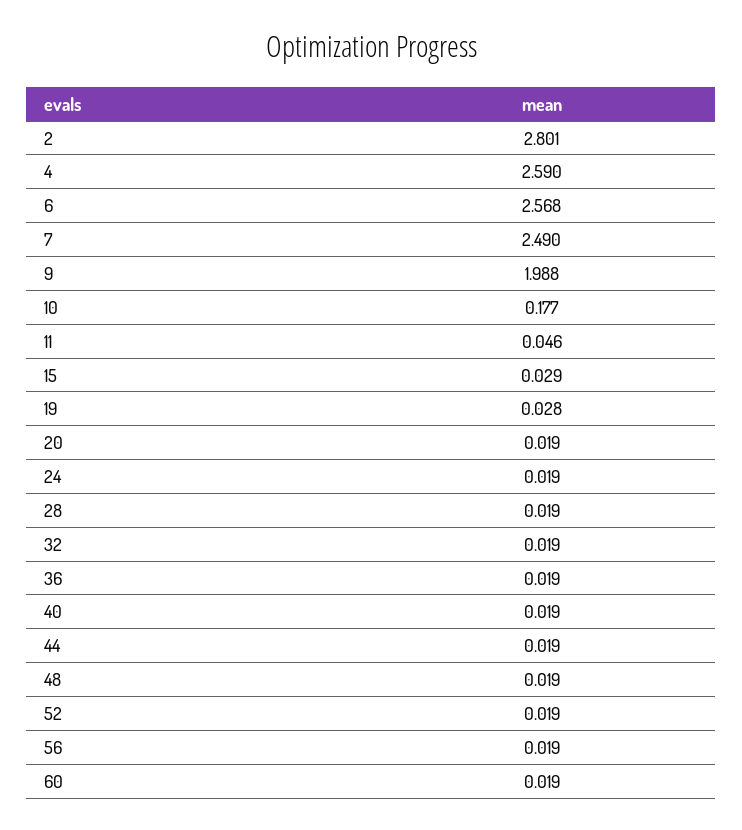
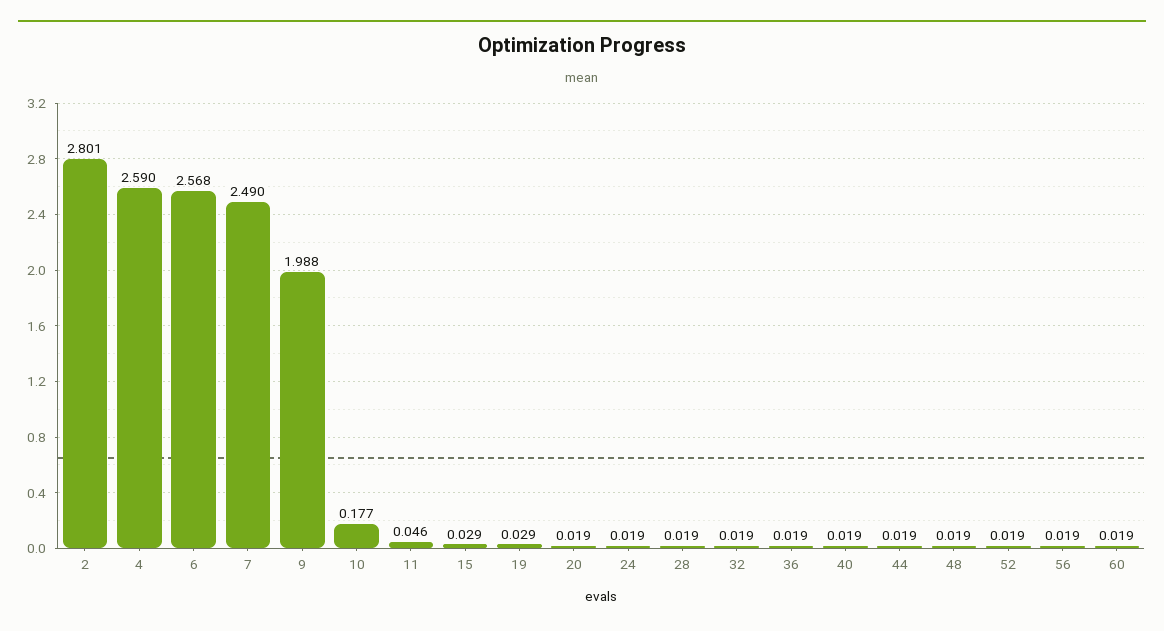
  {
    "2": 2.801,
    "4": 2.59,
    "6": 2.568,
    "7": 2.49,
    "9": 1.988,
    "10": 0.177,
    "11": 0.046,
    "15": 0.029,
-   "19": 0.028,
+   "19": 0.029,
    "20": 0.019,
    "24": 0.019,
    "28": 0.019,
    "32": 0.019,
    "36": 0.019,
    "40": 0.019,
    "44": 0.019,
    "48": 0.019,
    "52": 0.019,
    "56": 0.019,
    "60": 0.019
  }

